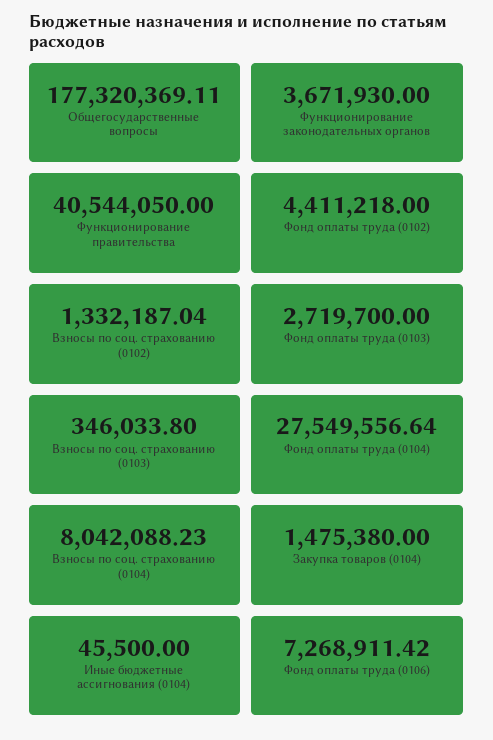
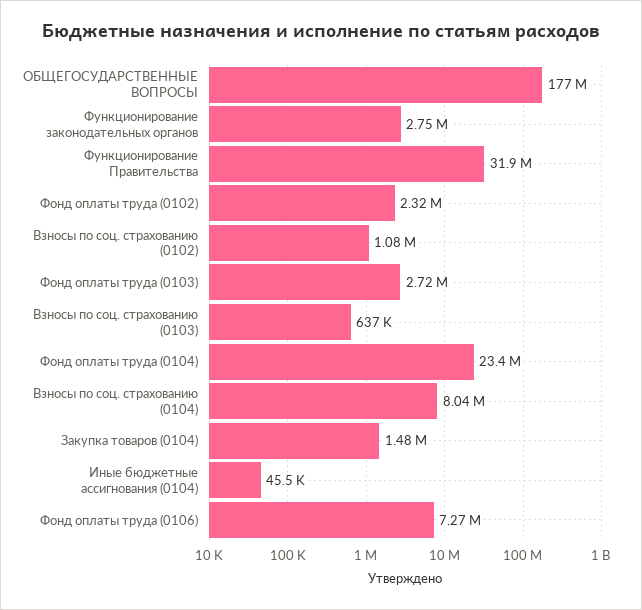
  {
    "Общегосударственные вопросы": 177320369.11,
-   "Функционирование законодательных органов": 3671930,
+   "Функционирование законодательных органов": 2750000,
-   "Функционирование правительства": 40544050,
+   "Функционирование правительства": 31900000,
-   "Фонд оплаты труда (0102)": 4411218,
+   "Фонд оплаты труда (0102)": 2320000,
-   "Взносы по соц. страхованию (0102)": 1332187.04,
+   "Взносы по соц. страхованию (0102)": 1080000,
    "Фонд оплаты труда (0103)": 2719700,
-   "Взносы по соц. страхованию (0103)": 346033.8,
+   "Взносы по соц. страхованию (0103)": 637000,
-   "Фонд оплаты труда (0104)": 27549556.64,
+   "Фонд оплаты труда (0104)": 23400000,
    "Взносы по соц. страхованию (0104)": 8042088.23,
    "Закупка товаров (0104)": 1475380,
    "Иные бюджетные ассигнования (0104)": 45500,
    "Фонд оплаты труда (0106)": 7268911.42
  }

